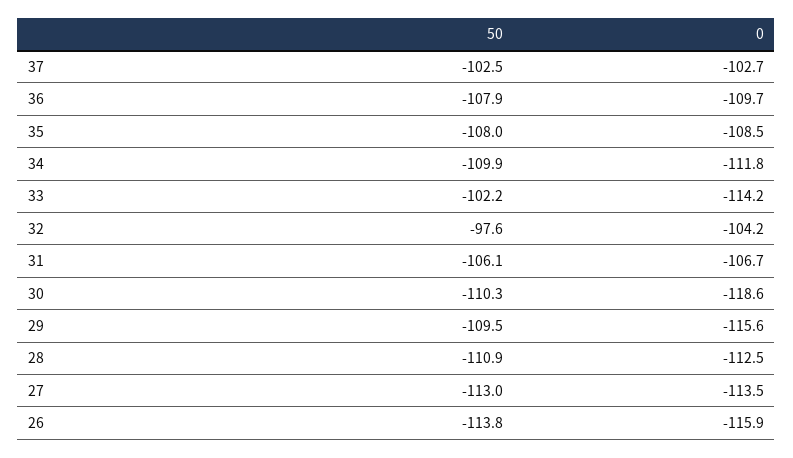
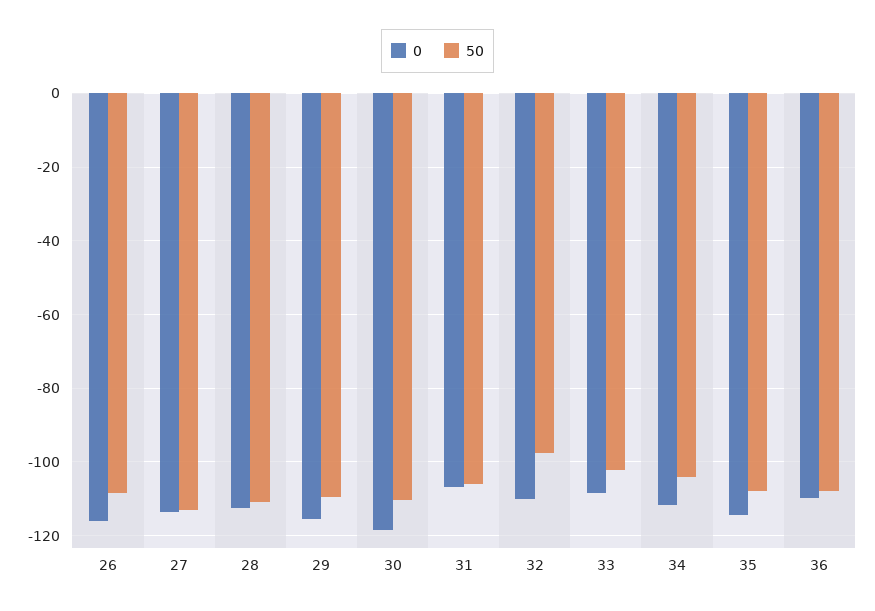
  {
    "50": {
-     "37": -102.5,
      "36": -107.9,
      "35": -108,
-     "34": -109.9,
+     "34": -104,
      "33": -102.2,
      "32": -97.6,
      "31": -106.1,
      "30": -110.3,
      "29": -109.5,
      "28": -110.9,
      "27": -113,
-     "26": -113.8
+     "26": -108
    },
    "0": {
-     "37": -102.7,
      "36": -109.7,
-     "35": -108.5,
+     "35": -114,
      "34": -111.8,
-     "33": -114.2,
+     "33": -108,
-     "32": -104.2,
+     "32": -110,
      "31": -106.7,
      "30": -118.6,
      "29": -115.6,
      "28": -112.5,
      "27": -113.5,
      "26": -115.9
    }
  }

